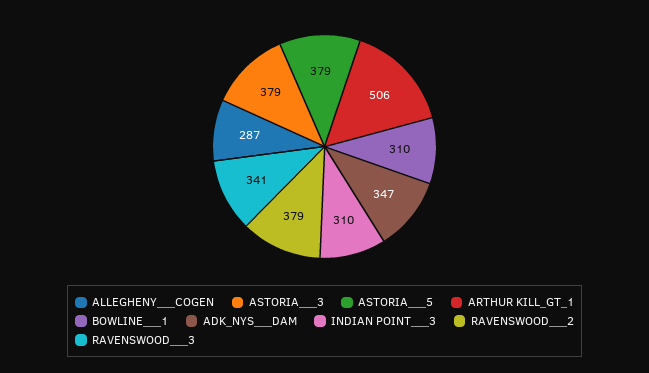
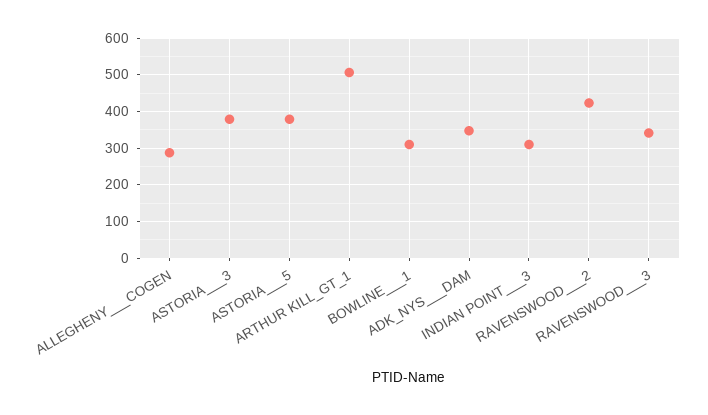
  {
    "ALLEGHENY___COGEN": 287,
    "ASTORIA___3": 379,
    "ASTORIA___5": 379,
    "ARTHUR KILL_GT_1": 506,
    "BOWLINE___1": 310,
    "ADK_NYS___DAM": 347,
    "INDIAN POINT___3": 310,
-   "RAVENSWOOD___2": 379,
+   "RAVENSWOOD___2": 420,
    "RAVENSWOOD___3": 341
  }

